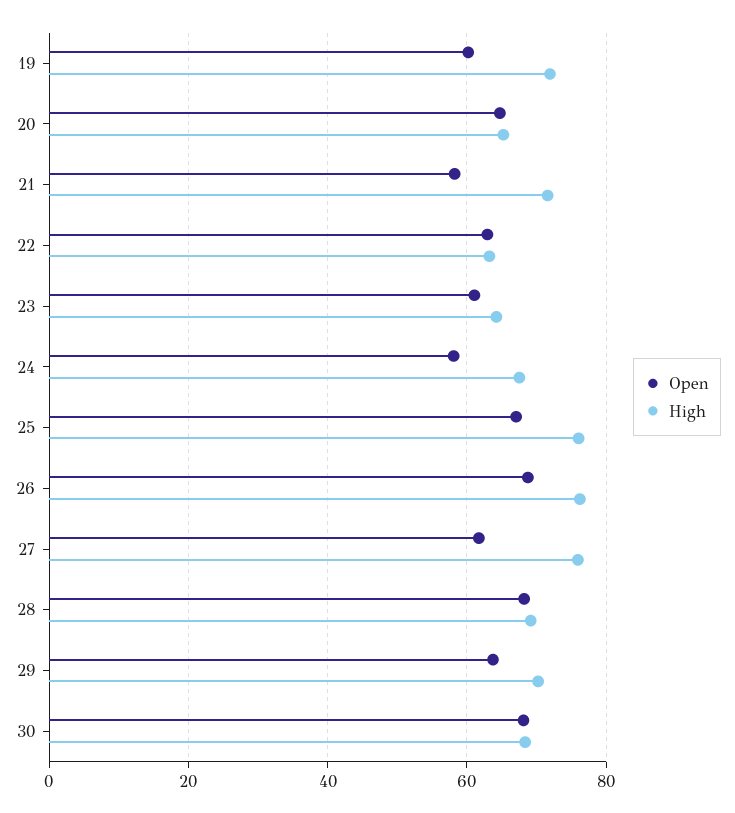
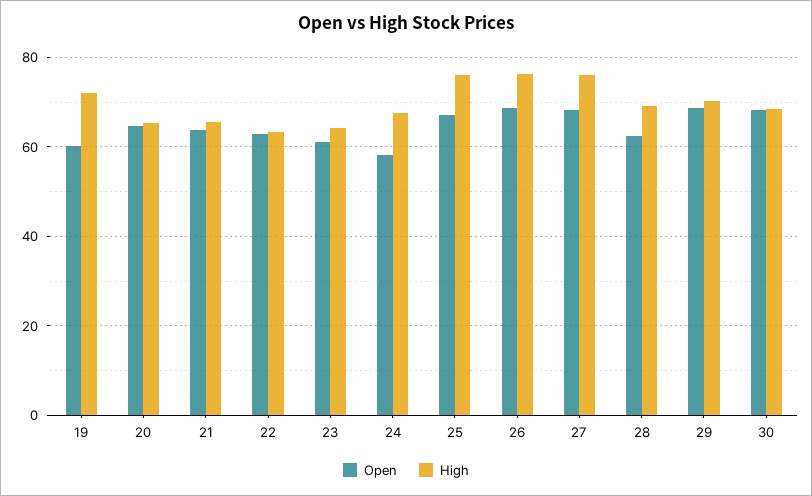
  {
    "Open": {
      "19": 60,
      "20": 64,
-     "21": 58,
+     "21": 64,
      "22": 62,
      "23": 62,
      "24": 58,
      "25": 68,
      "26": 68,
-     "27": 62,
+     "27": 68,
-     "28": 68,
+     "28": 62,
-     "29": 64,
+     "29": 68,
      "30": 68
    },
    "High": {
      "19": 72,
      "20": 66,
-     "21": 72,
+     "21": 66,
      "22": 64,
      "23": 64,
      "24": 68,
      "25": 76,
      "26": 76,
      "27": 76,
      "28": 70,
      "29": 70,
      "30": 68
    }
  }

